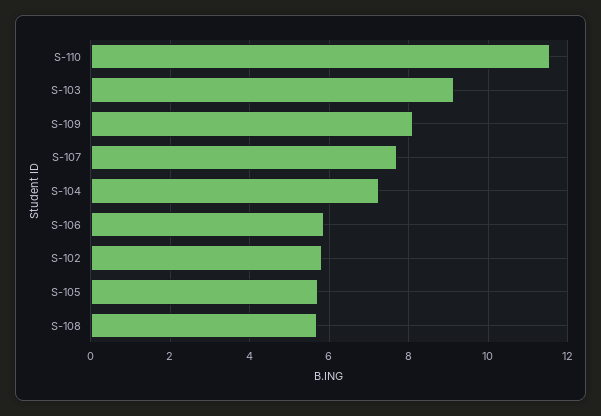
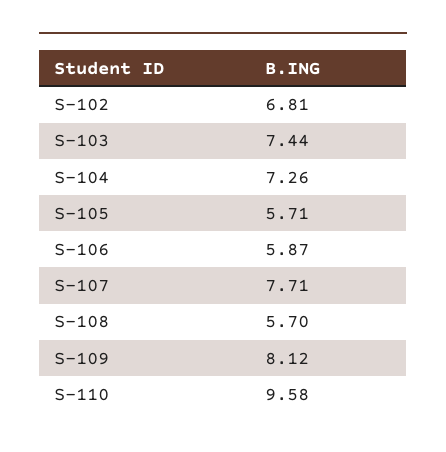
  {
-   "S-110": 11.6,
+   "S-110": 9.58,
-   "S-103": 9.2,
+   "S-103": 7.44,
    "S-109": 8.12,
    "S-107": 7.71,
    "S-104": 7.26,
    "S-106": 5.87,
-   "S-102": 5.8,
+   "S-102": 6.81,
    "S-105": 5.71,
    "S-108": 5.7
  }

